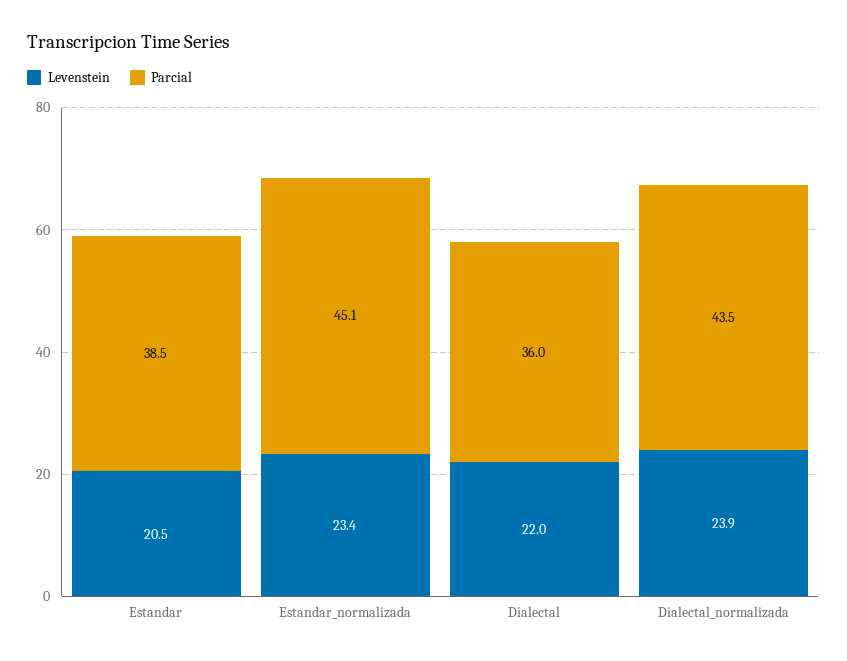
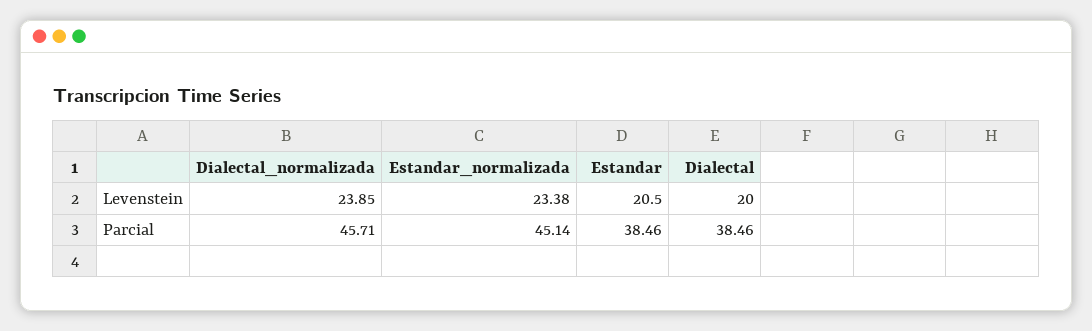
  {
    "Levenstein": {
      "Estandar": 20.5,
      "Estandar_normalizada": 23.38,
-     "Dialectal": 22,
+     "Dialectal": 20,
      "Dialectal_normalizada": 23.85
    },
    "Parcial": {
      "Estandar": 38.46,
      "Estandar_normalizada": 45.14,
-     "Dialectal": 36,
+     "Dialectal": 38.46,
-     "Dialectal_normalizada": 43.5
+     "Dialectal_normalizada": 45.71
    }
  }

